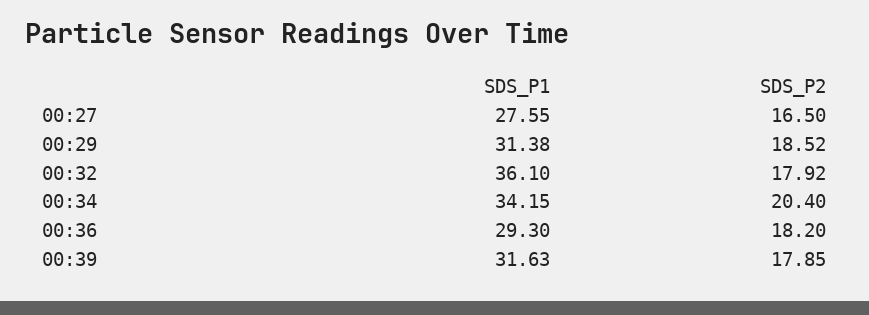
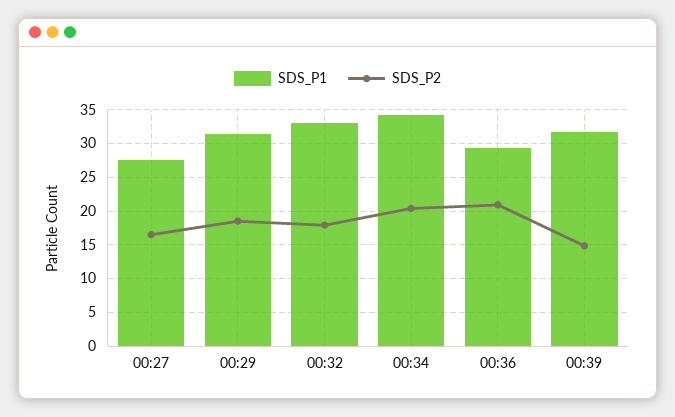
  {
    "SDS_P1": {
      "00:27": 27.55,
      "00:29": 31.38,
-     "00:32": 36.1,
+     "00:32": 33,
      "00:34": 34.15,
      "00:36": 29.3,
      "00:39": 31.63
    },
    "SDS_P2": {
      "00:27": 16.5,
      "00:29": 18.52,
      "00:32": 17.92,
      "00:34": 20.4,
-     "00:36": 18.2,
+     "00:36": 21,
-     "00:39": 17.85
+     "00:39": 15
    }
  }

